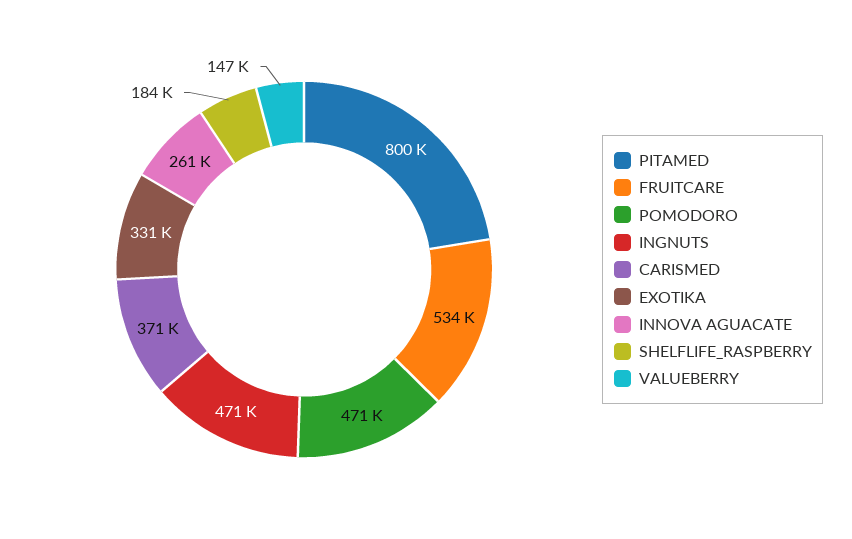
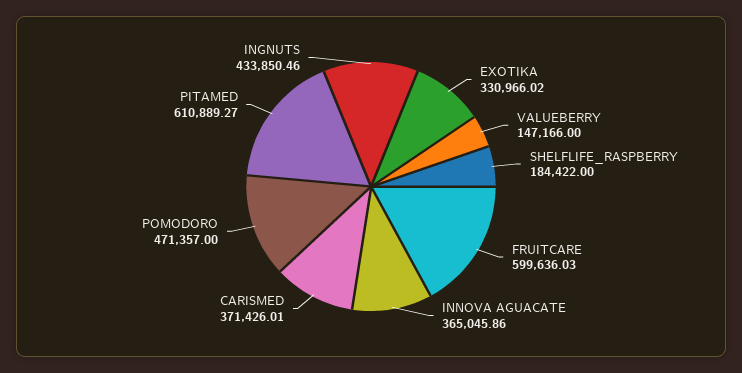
  {
-   "PITAMED": 800000,
+   "PITAMED": 610889.27,
-   "FRUITCARE": 534000,
+   "FRUITCARE": 599636.03,
    "POMODORO": 471357,
-   "INGNUTS": 471000,
+   "INGNUTS": 433850.46,
    "CARISMED": 371426.01,
    "EXOTIKA": 330966.02,
-   "INNOVA AGUACATE": 261000,
+   "INNOVA AGUACATE": 365045.86,
    "SHELFLIFE_RASPBERRY": 184422,
    "VALUEBERRY": 147166
  }

